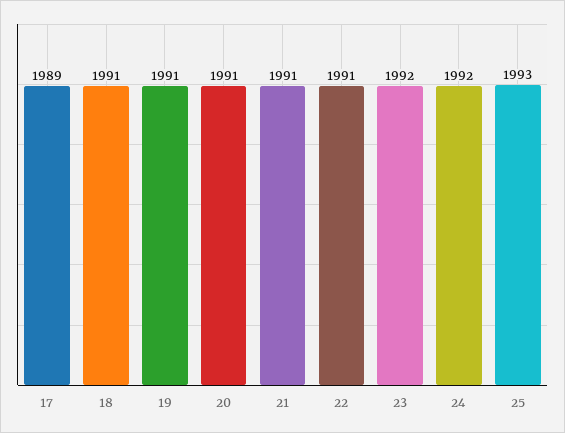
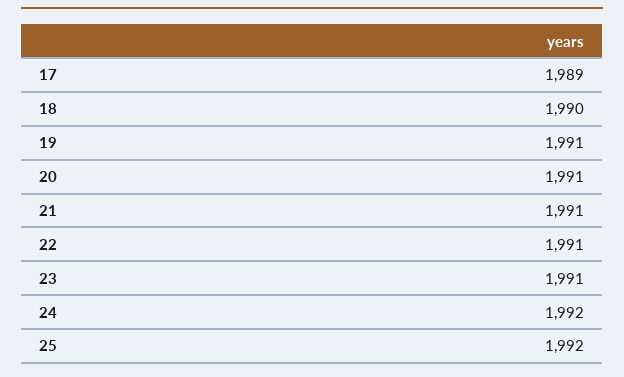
  {
    "17": 1989,
-   "18": 1991,
+   "18": 1990,
    "19": 1991,
    "20": 1991,
    "21": 1991,
    "22": 1991,
-   "23": 1992,
+   "23": 1991,
    "24": 1992,
-   "25": 1993
+   "25": 1992
  }

